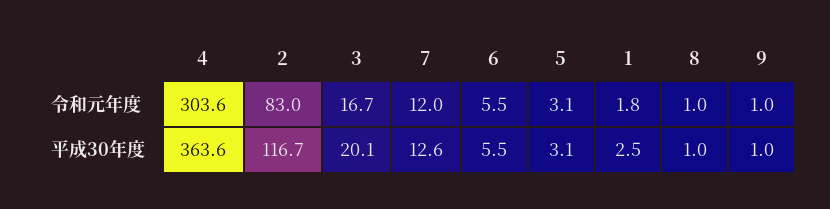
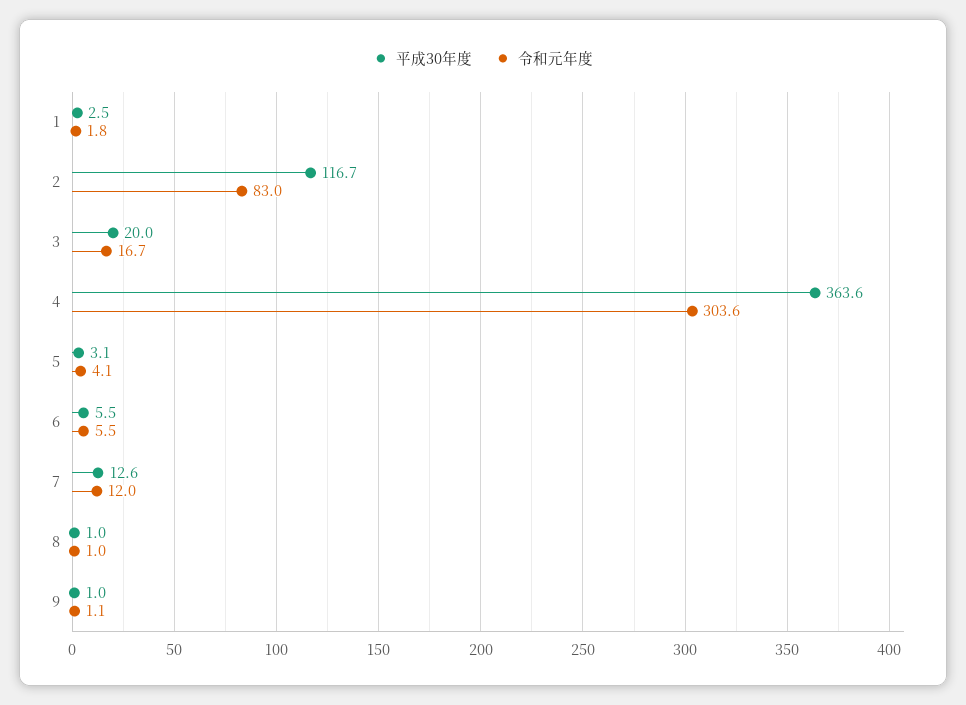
  {
    "令和元年度": {
      "4": 303.6,
      "2": 83,
      "3": 16.7,
      "7": 12,
      "6": 5.5,
-     "5": 3.1,
+     "5": 4.1,
      "1": 1.8,
      "8": 1,
-     "9": 1
+     "9": 1.1
    },
    "平成30年度": {
      "4": 363.6,
      "2": 116.7,
-     "3": 20.1,
+     "3": 20,
      "7": 12.6,
      "6": 5.5,
      "5": 3.1,
      "1": 2.5,
      "8": 1,
      "9": 1
    }
  }

